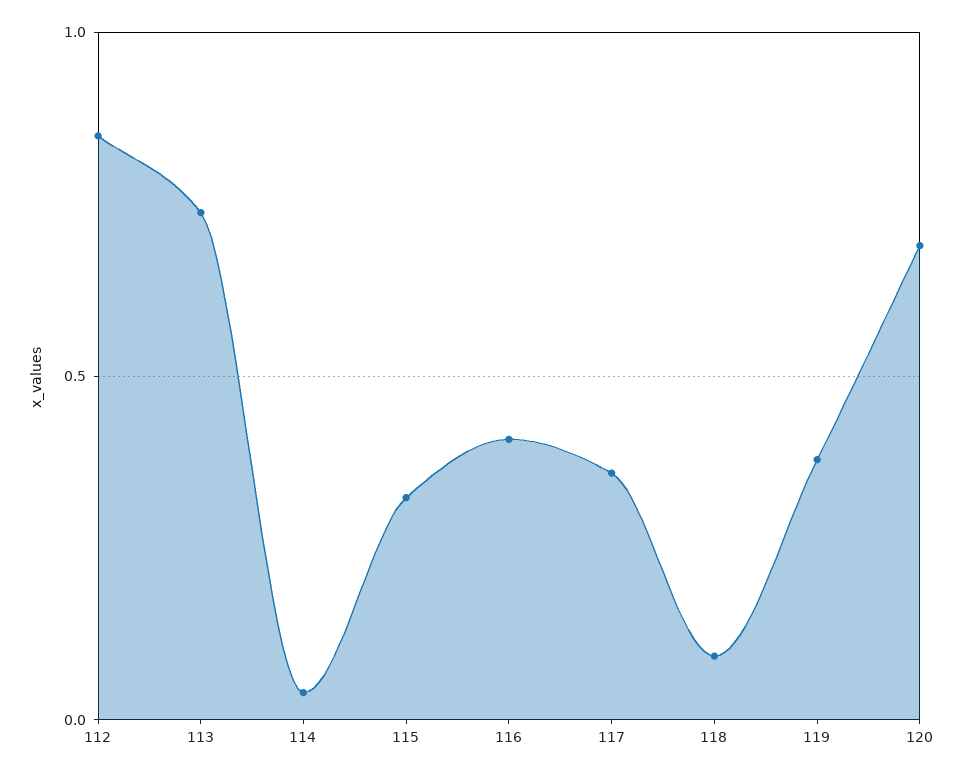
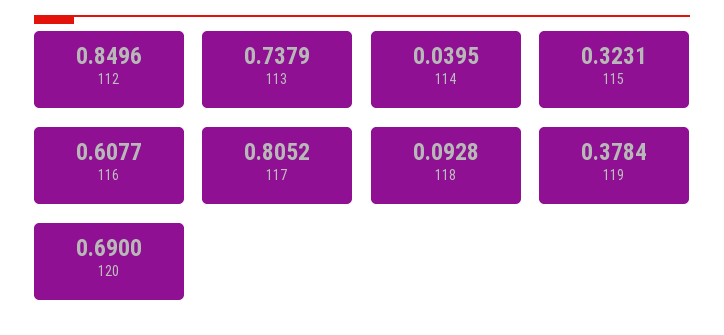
  {
    "112": 0.8496,
    "113": 0.7379,
    "114": 0.0395,
    "115": 0.3231,
-   "116": 0.4,
+   "116": 0.6077,
-   "117": 0.35,
+   "117": 0.8052,
    "118": 0.0928,
    "119": 0.3784,
    "120": 0.69
  }

